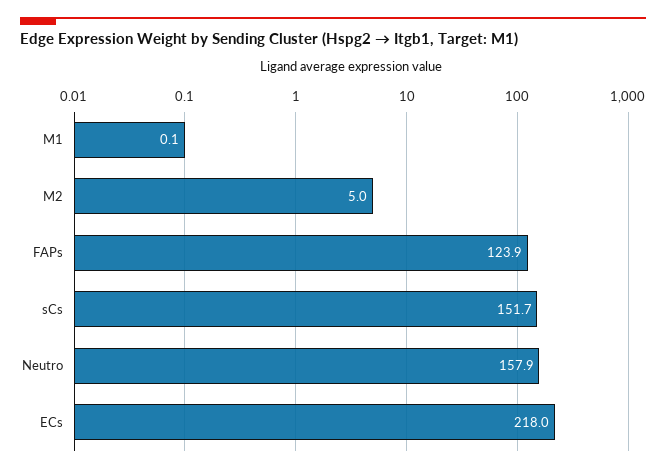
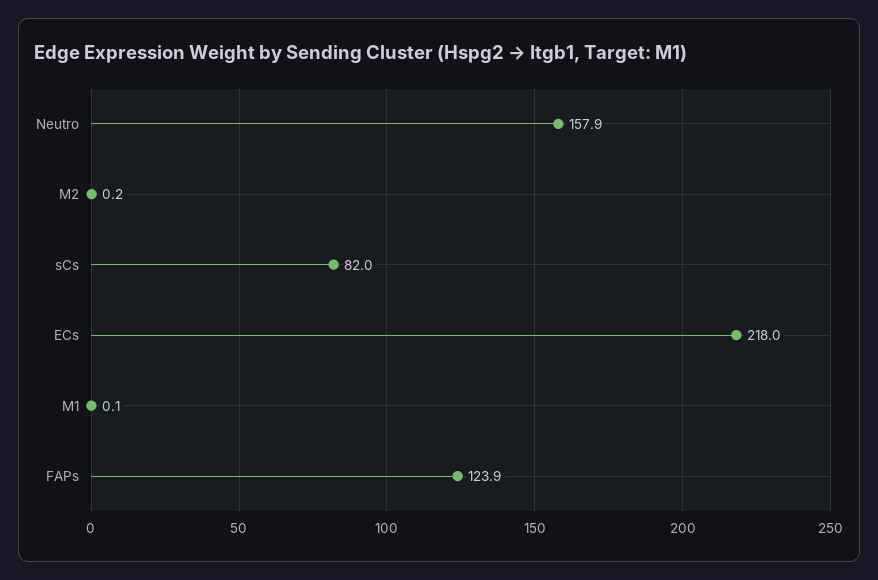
  {
    "M1": 0.1,
-   "M2": 5,
+   "M2": 0.2,
    "FAPs": 123.9,
-   "sCs": 151.7,
+   "sCs": 82,
    "Neutro": 157.9,
    "ECs": 218
  }

